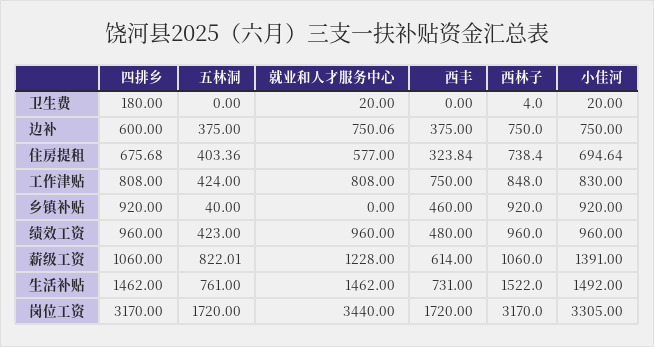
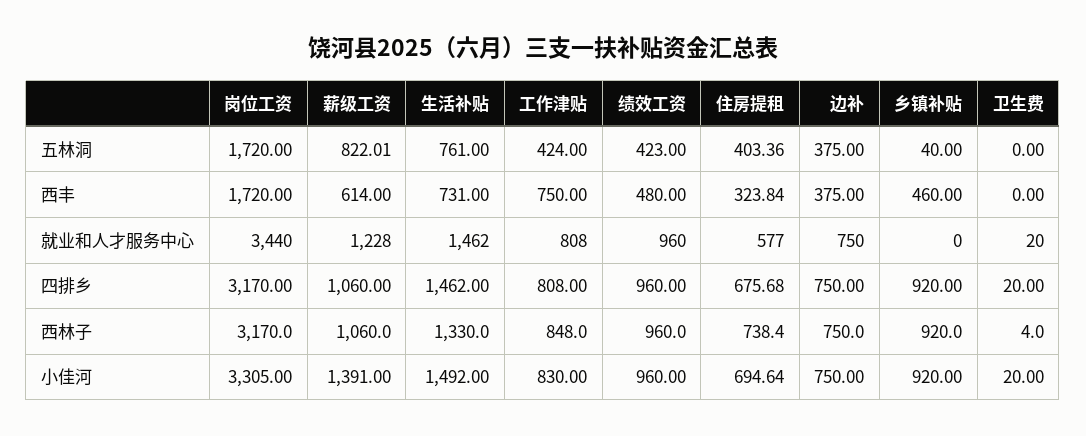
  {
    "四排乡": {
-     "卫生费": 180,
+     "卫生费": 20,
-     "边补": 600,
+     "边补": 750,
      "住房提租": 675.68,
      "工作津贴": 808,
      "乡镇补贴": 920,
      "绩效工资": 960,
      "薪级工资": 1060,
      "生活补贴": 1462,
      "岗位工资": 3170
    },
    "五林洞": {
      "卫生费": 0,
      "边补": 375,
      "住房提租": 403.36,
      "工作津贴": 424,
      "乡镇补贴": 40,
      "绩效工资": 423,
      "薪级工资": 822.01,
      "生活补贴": 761,
      "岗位工资": 1720
    },
    "就业和人才服务中心": {
      "卫生费": 20,
-     "边补": 750.06,
+     "边补": 750,
      "住房提租": 577,
      "工作津贴": 808,
      "乡镇补贴": 0,
      "绩效工资": 960,
      "薪级工资": 1228,
      "生活补贴": 1462,
      "岗位工资": 3440
    },
    "西丰": {
      "卫生费": 0,
      "边补": 375,
      "住房提租": 323.84,
      "工作津贴": 750,
      "乡镇补贴": 460,
      "绩效工资": 480,
      "薪级工资": 614,
      "生活补贴": 731,
      "岗位工资": 1720
    },
    "西林子": {
      "卫生费": 4,
      "边补": 750,
      "住房提租": 738.4,
      "工作津贴": 848,
      "乡镇补贴": 920,
      "绩效工资": 960,
      "薪级工资": 1060,
-     "生活补贴": 1522,
+     "生活补贴": 1330,
      "岗位工资": 3170
    },
    "小佳河": {
      "卫生费": 20,
      "边补": 750,
      "住房提租": 694.64,
      "工作津贴": 830,
      "乡镇补贴": 920,
      "绩效工资": 960,
      "薪级工资": 1391,
      "生活补贴": 1492,
      "岗位工资": 3305
    }
  }

